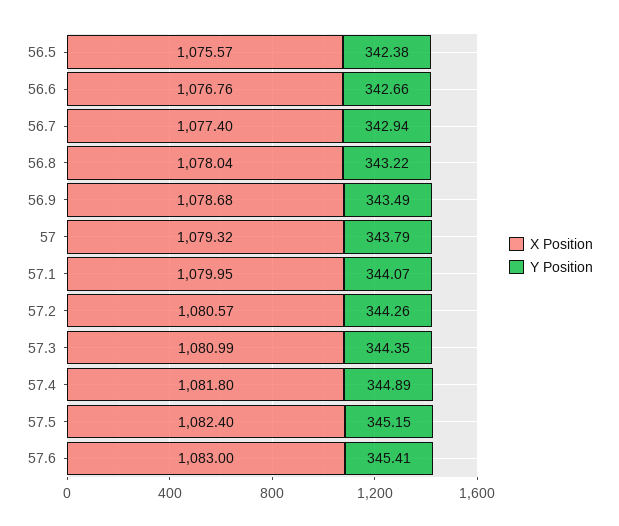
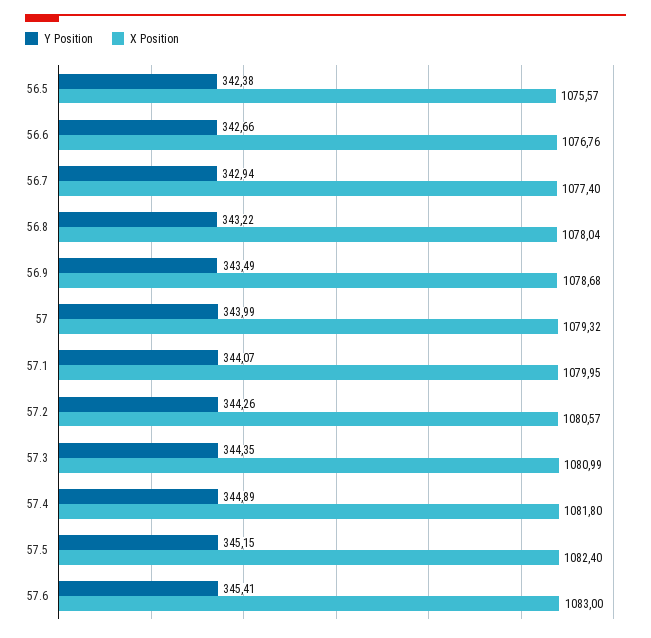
  {
    "X Position": {
      "56.5": 1075.57,
      "56.6": 1076.76,
      "56.7": 1077.4,
      "56.8": 1078.04,
      "56.9": 1078.68,
      "57": 1079.32,
      "57.1": 1079.95,
      "57.2": 1080.57,
      "57.3": 1080.99,
      "57.4": 1081.8,
      "57.5": 1082.4,
      "57.6": 1083
    },
    "Y Position": {
      "56.5": 342.38,
      "56.6": 342.66,
      "56.7": 342.94,
      "56.8": 343.22,
      "56.9": 343.49,
-     "57": 343.79,
+     "57": 343.99,
      "57.1": 344.07,
      "57.2": 344.26,
      "57.3": 344.35,
      "57.4": 344.89,
      "57.5": 345.15,
      "57.6": 345.41
    }
  }

